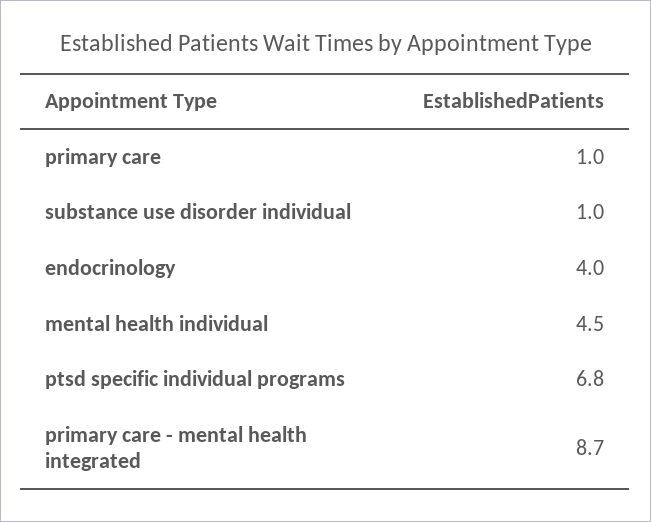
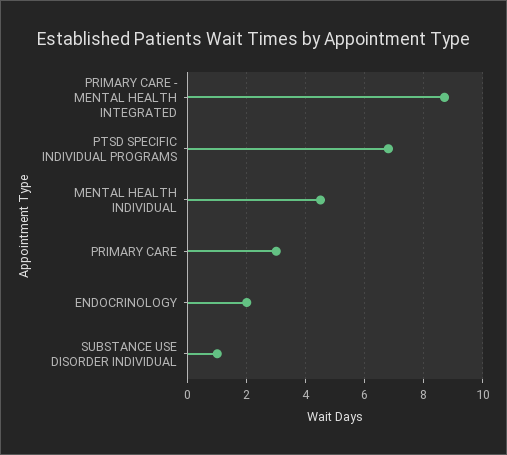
  {
-   "primary care": 1,
+   "primary care": 3,
    "substance use disorder individual": 1,
-   "endocrinology": 4,
+   "endocrinology": 2,
    "mental health individual": 4.5,
    "ptsd specific individual programs": 6.8,
    "primary care - mental health integrated": 8.7
  }

